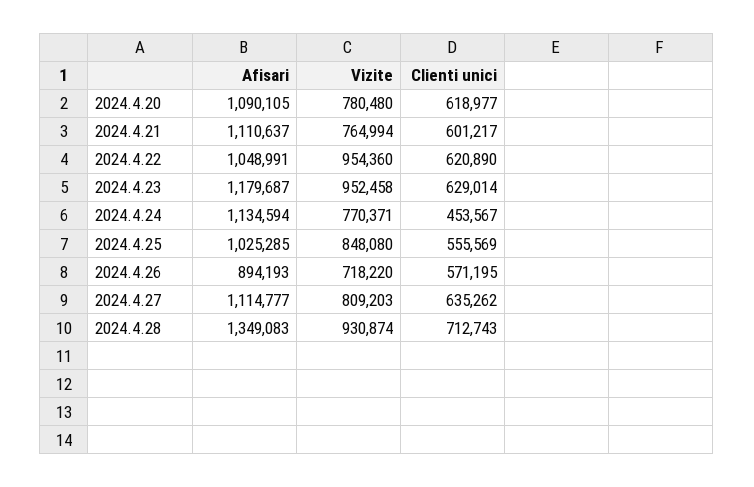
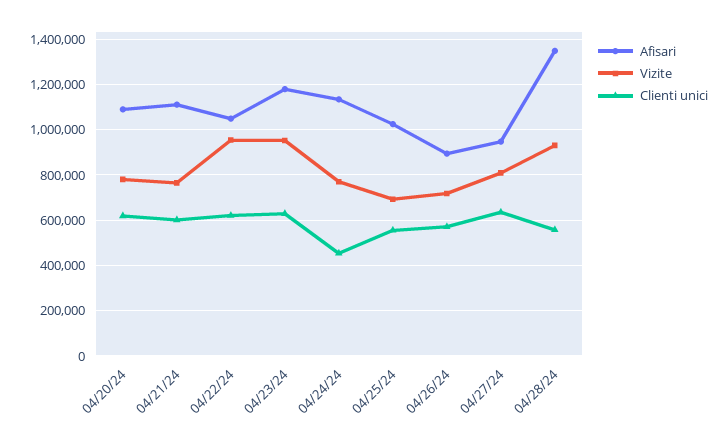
  {
    "Afisari": {
      "2024.4.20": 1090105,
      "2024.4.21": 1110637,
      "2024.4.22": 1048991,
      "2024.4.23": 1179687,
      "2024.4.24": 1134594,
      "2024.4.25": 1025285,
      "2024.4.26": 894193,
-     "2024.4.27": 1114777,
+     "2024.4.27": 950000,
      "2024.4.28": 1349083
    },
    "Vizite": {
      "2024.4.20": 780480,
      "2024.4.21": 764994,
      "2024.4.22": 954360,
      "2024.4.23": 952458,
      "2024.4.24": 770371,
-     "2024.4.25": 848080,
+     "2024.4.25": 700000,
      "2024.4.26": 718220,
      "2024.4.27": 809203,
      "2024.4.28": 930874
    },
    "Clienti unici": {
      "2024.4.20": 618977,
      "2024.4.21": 601217,
      "2024.4.22": 620890,
      "2024.4.23": 629014,
      "2024.4.24": 453567,
      "2024.4.25": 555569,
      "2024.4.26": 571195,
      "2024.4.27": 635262,
-     "2024.4.28": 712743
+     "2024.4.28": 550000
    }
  }

